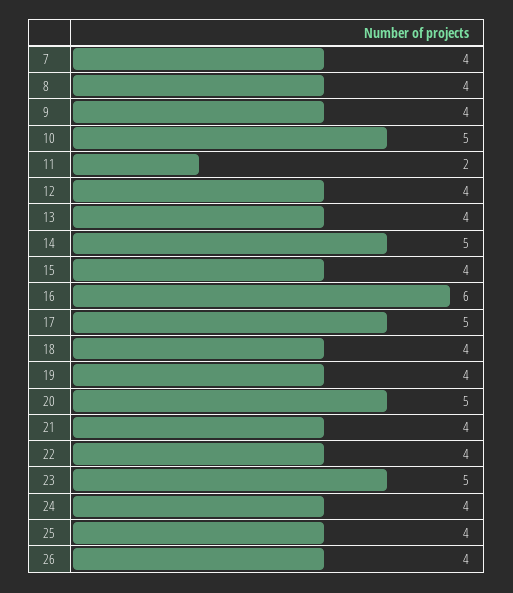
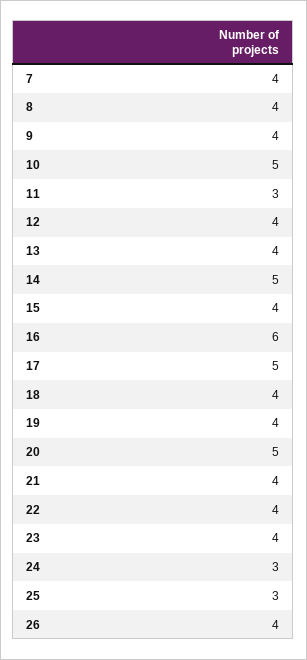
  {
    "7": 4,
    "8": 4,
    "9": 4,
    "10": 5,
-   "11": 2,
+   "11": 3,
    "12": 4,
    "13": 4,
    "14": 5,
    "15": 4,
    "16": 6,
    "17": 5,
    "18": 4,
    "19": 4,
    "20": 5,
    "21": 4,
    "22": 4,
-   "23": 5,
+   "23": 4,
-   "24": 4,
+   "24": 3,
-   "25": 4,
+   "25": 3,
    "26": 4
  }

